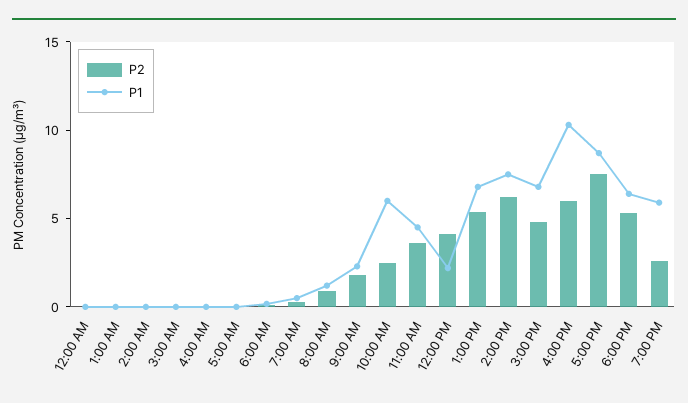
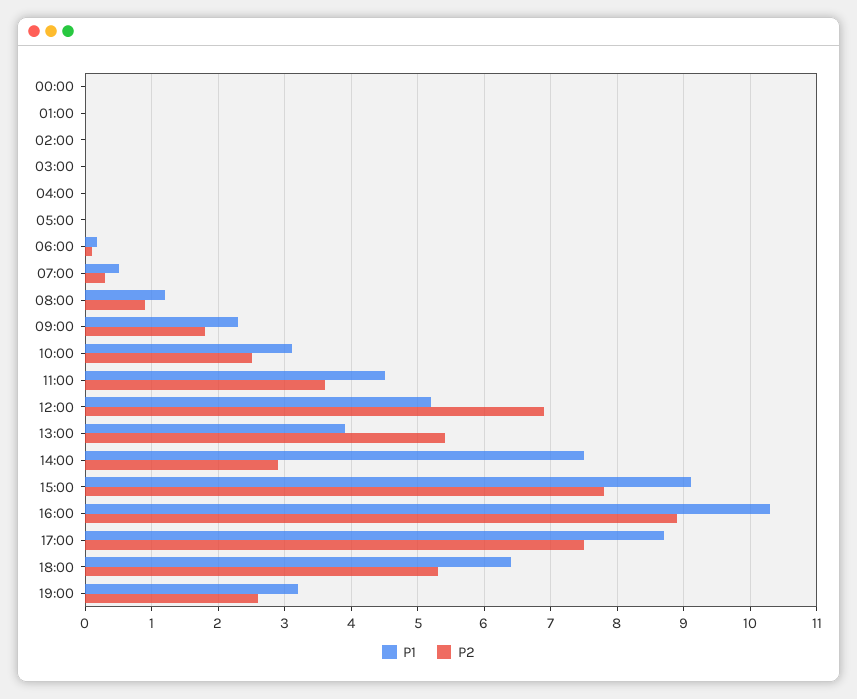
  {
    "P2": {
      "12:00 AM": 0,
      "1:00 AM": 0,
      "2:00 AM": 0,
      "3:00 AM": 0,
      "4:00 AM": 0,
      "5:00 AM": 0,
      "6:00 AM": 0.1,
      "7:00 AM": 0.3,
      "8:00 AM": 0.9,
      "9:00 AM": 1.8,
      "10:00 AM": 2.5,
      "11:00 AM": 3.6,
-     "12:00 PM": 4,
+     "12:00 PM": 6.9,
      "1:00 PM": 5.4,
-     "2:00 PM": 6,
+     "2:00 PM": 2.9,
-     "3:00 PM": 5,
+     "3:00 PM": 7.8,
-     "4:00 PM": 6,
+     "4:00 PM": 8.9,
      "5:00 PM": 7.5,
      "6:00 PM": 5.3,
      "7:00 PM": 2.6
    },
    "P1": {
      "12:00 AM": 0,
      "1:00 AM": 0,
      "2:00 AM": 0,
      "3:00 AM": 0,
      "4:00 AM": 0,
      "5:00 AM": 0,
      "6:00 AM": 0.2,
      "7:00 AM": 0.5,
      "8:00 AM": 1.2,
      "9:00 AM": 2.3,
-     "10:00 AM": 6,
+     "10:00 AM": 3.1,
      "11:00 AM": 4.5,
-     "12:00 PM": 2,
+     "12:00 PM": 5.2,
-     "1:00 PM": 7,
+     "1:00 PM": 3.9,
      "2:00 PM": 7.5,
-     "3:00 PM": 7,
+     "3:00 PM": 9.1,
      "4:00 PM": 10.3,
      "5:00 PM": 8.7,
      "6:00 PM": 6.4,
-     "7:00 PM": 6
+     "7:00 PM": 3.2
    }
  }

